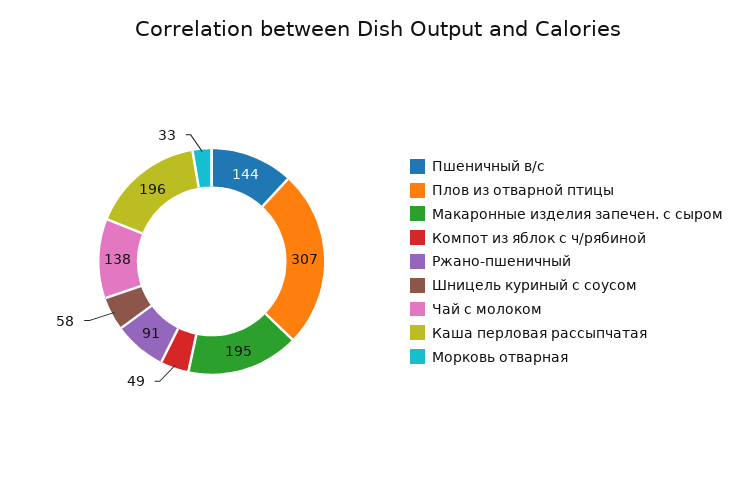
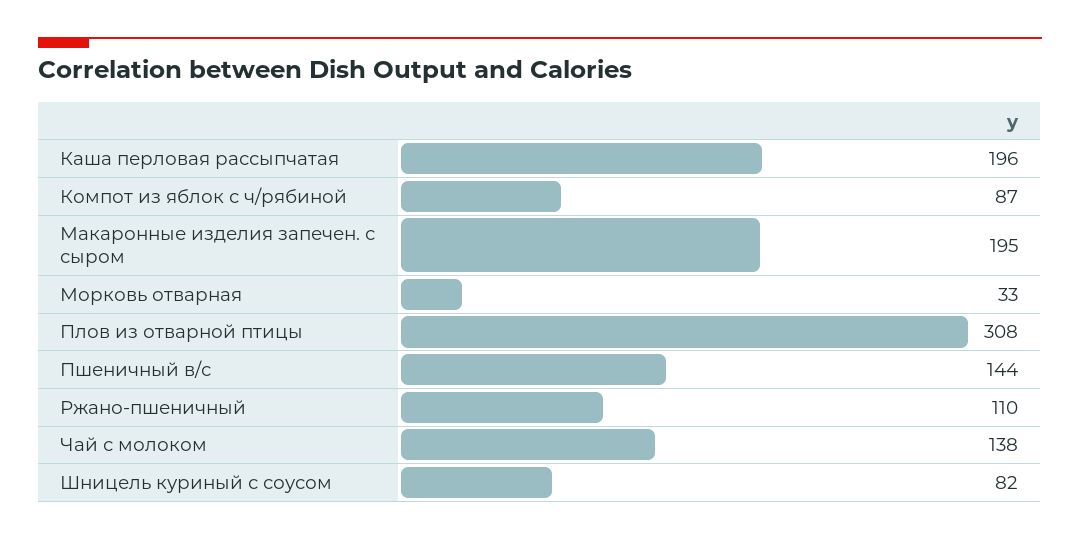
  {
    "Пшеничный в/с": 144,
-   "Плов из отварной птицы": 307,
+   "Плов из отварной птицы": 308,
    "Макаронные изделия запечен. с сыром": 195,
-   "Компот из яблок с ч/рябиной": 49,
+   "Компот из яблок с ч/рябиной": 87,
-   "Ржано-пшеничный": 91,
+   "Ржано-пшеничный": 110,
-   "Шницель куриный с соусом": 58,
+   "Шницель куриный с соусом": 82,
    "Чай с молоком": 138,
    "Каша перловая рассыпчатая": 196,
    "Морковь отварная": 33
  }

